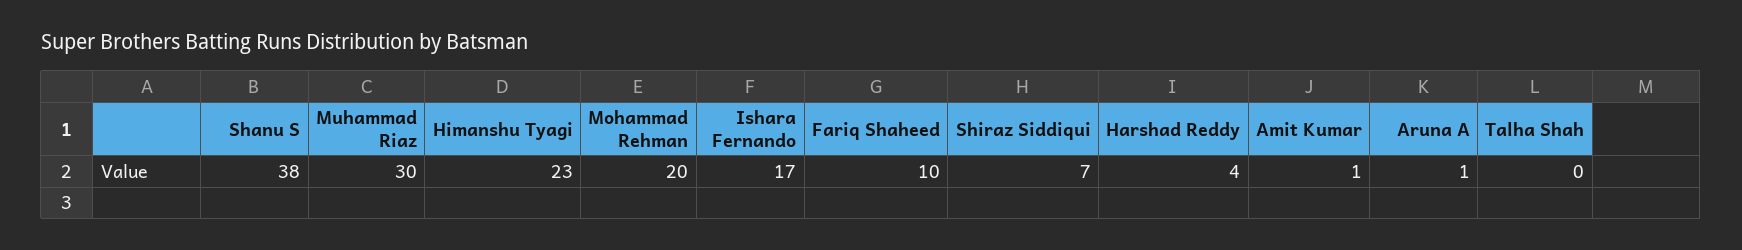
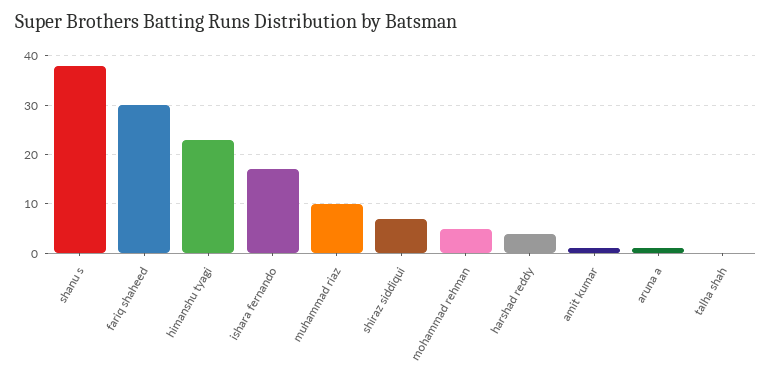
  {
    "Shanu S": 38,
-   "Muhammad Riaz": 30,
+   "Muhammad Riaz": 10,
    "Himanshu Tyagi": 23,
-   "Mohammad Rehman": 20,
+   "Mohammad Rehman": 5,
    "Ishara Fernando": 17,
-   "Fariq Shaheed": 10,
+   "Fariq Shaheed": 30,
    "Shiraz Siddiqui": 7,
    "Harshad Reddy": 4,
    "Amit Kumar": 1,
    "Aruna A": 1,
    "Talha Shah": 0
  }

